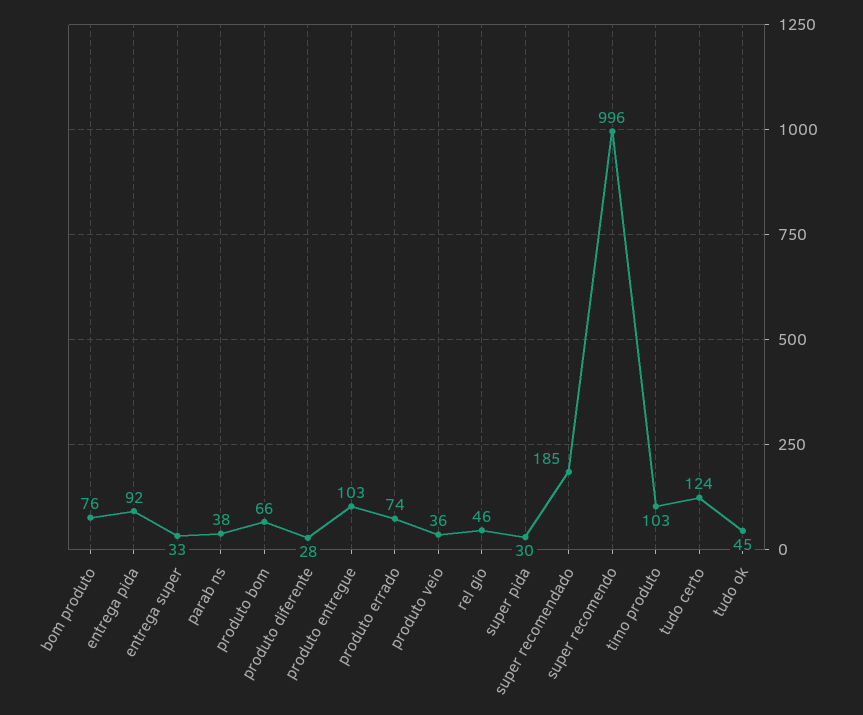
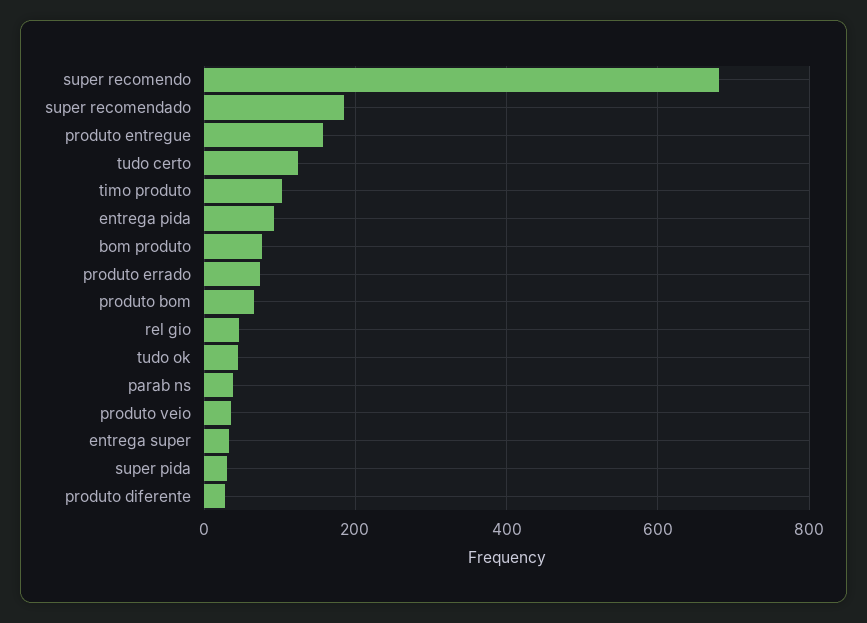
  {
    "bom produto": 76,
    "entrega pida": 92,
    "entrega super": 33,
    "parab ns": 38,
    "produto bom": 66,
    "produto diferente": 28,
-   "produto entregue": 103,
+   "produto entregue": 160,
    "produto errado": 74,
    "produto veio": 36,
    "rel gio": 46,
    "super pida": 30,
    "super recomendado": 185,
-   "super recomendo": 996,
+   "super recomendo": 680,
    "timo produto": 103,
    "tudo certo": 124,
    "tudo ok": 45
  }

